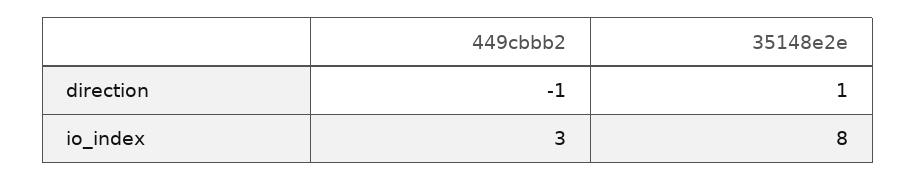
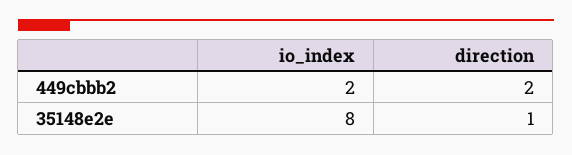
  {
    "449cbbb2": {
-     "direction": -1,
+     "direction": 2,
-     "io_index": 3
+     "io_index": 2
    },
    "35148e2e": {
      "direction": 1,
      "io_index": 8
    }
  }

